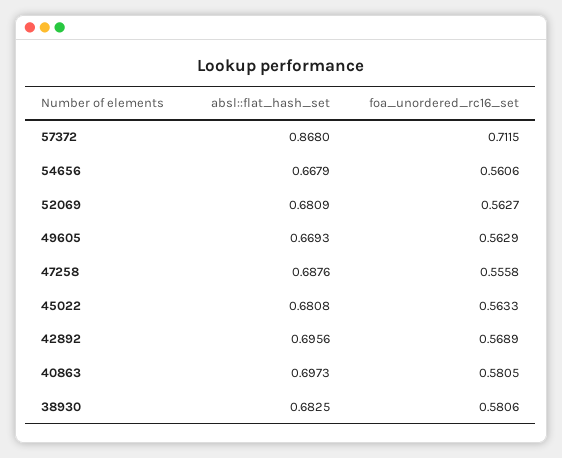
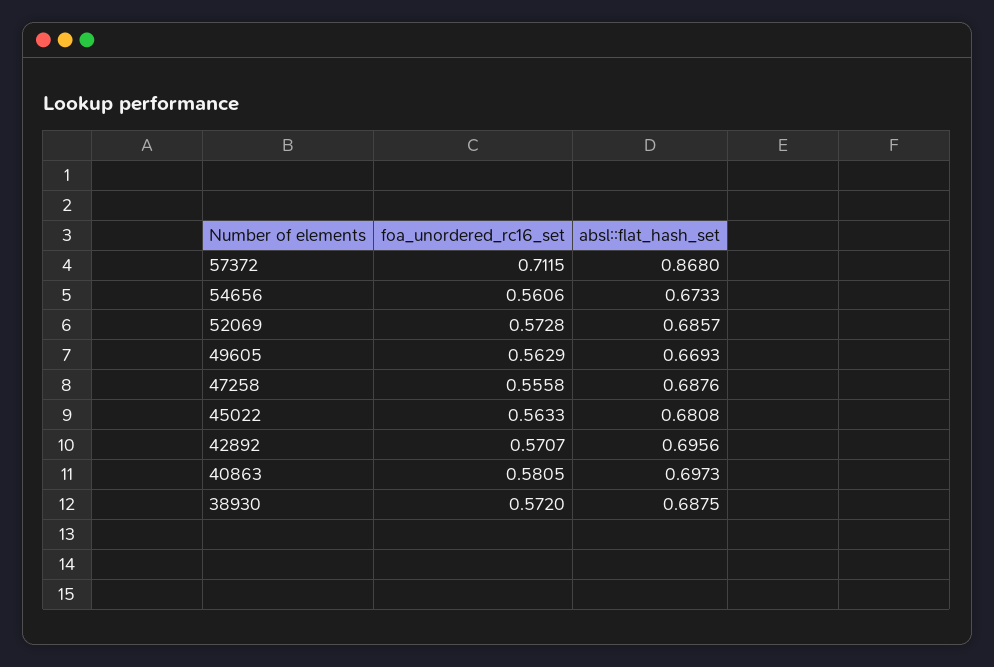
  {
    "absl::flat_hash_set": {
      "57372": 0.868,
-     "54656": 0.6679,
+     "54656": 0.6733,
-     "52069": 0.6809,
+     "52069": 0.6857,
      "49605": 0.6693,
      "47258": 0.6876,
      "45022": 0.6808,
      "42892": 0.6956,
      "40863": 0.6973,
-     "38930": 0.6825
+     "38930": 0.6875
    },
    "foa_unordered_rc16_set": {
      "57372": 0.7115,
      "54656": 0.5606,
-     "52069": 0.5627,
+     "52069": 0.5728,
      "49605": 0.5629,
      "47258": 0.5558,
      "45022": 0.5633,
-     "42892": 0.5689,
+     "42892": 0.5707,
      "40863": 0.5805,
-     "38930": 0.5806
+     "38930": 0.572
    }
  }

